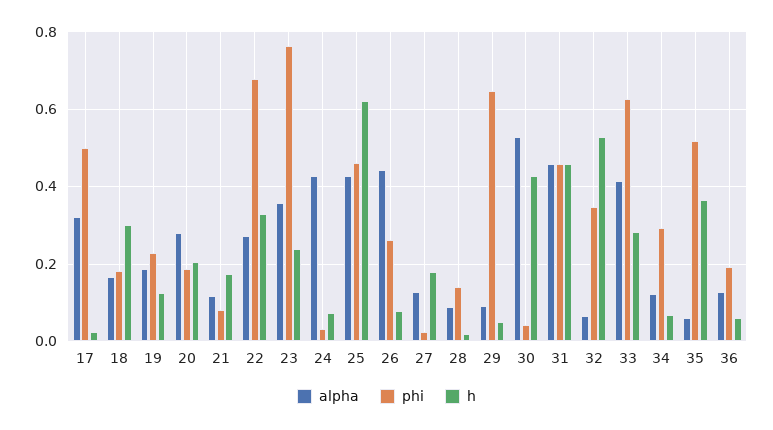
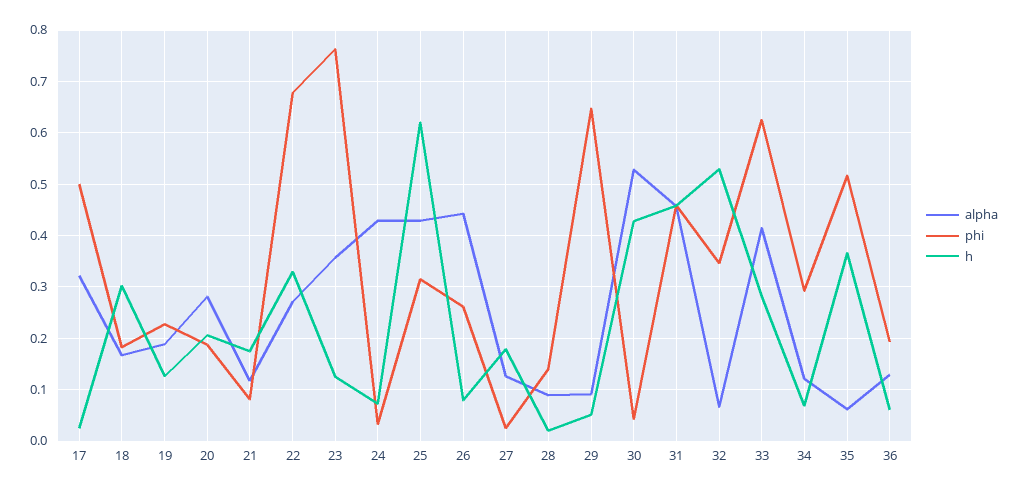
  {
    "alpha": {
      "17": 0.32,
      "18": 0.16,
      "19": 0.18,
      "20": 0.28,
      "21": 0.12,
      "22": 0.28,
      "23": 0.36,
      "24": 0.42,
      "25": 0.42,
      "26": 0.44,
      "27": 0.12,
      "28": 0.08,
      "29": 0.1,
      "30": 0.52,
      "31": 0.46,
      "32": 0.06,
      "33": 0.42,
      "34": 0.12,
      "35": 0.06,
      "36": 0.12
    },
    "phi": {
      "17": 0.5,
      "18": 0.18,
      "19": 0.22,
      "20": 0.18,
      "21": 0.08,
      "22": 0.68,
      "23": 0.76,
      "24": 0.04,
-     "25": 0.46,
+     "25": 0.32,
      "26": 0.26,
      "27": 0.02,
      "28": 0.14,
      "29": 0.64,
      "30": 0.04,
      "31": 0.46,
      "32": 0.34,
      "33": 0.62,
      "34": 0.3,
      "35": 0.52,
      "36": 0.2
    },
    "h": {
      "17": 0.02,
      "18": 0.3,
      "19": 0.12,
      "20": 0.2,
      "21": 0.18,
      "22": 0.32,
-     "23": 0.24,
+     "23": 0.12,
      "24": 0.08,
      "25": 0.62,
      "26": 0.08,
      "27": 0.18,
      "28": 0.02,
      "29": 0.06,
      "30": 0.42,
      "31": 0.46,
      "32": 0.52,
      "33": 0.28,
      "34": 0.06,
      "35": 0.36,
      "36": 0.06
    }
  }

